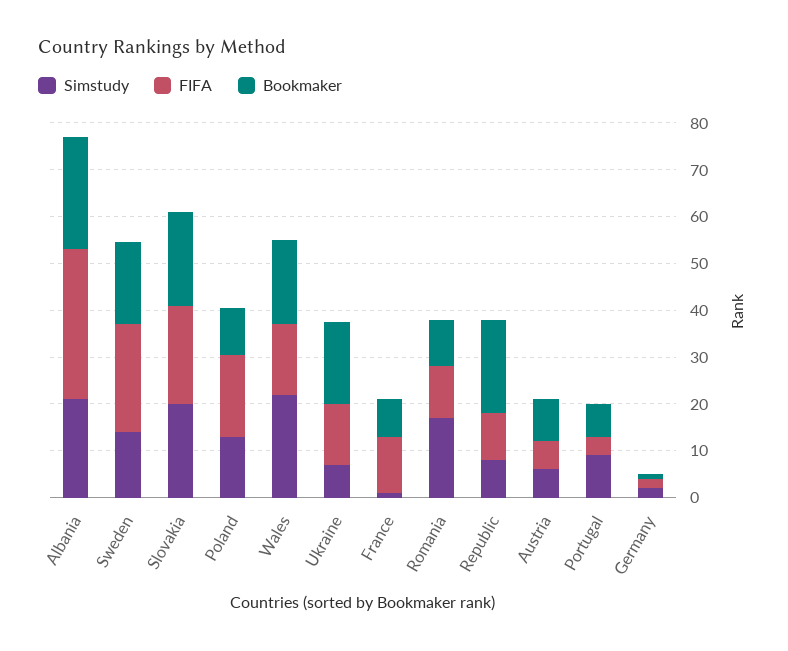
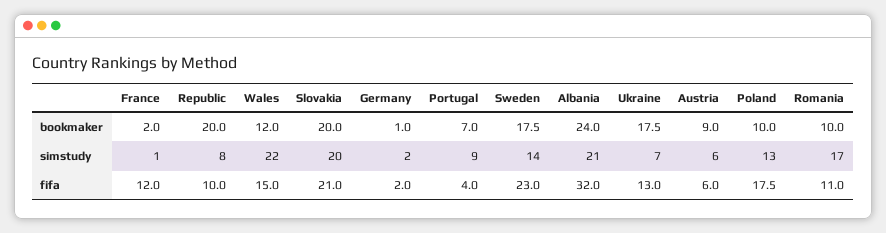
  {
    "Simstudy": {
      "Albania": 21,
      "Sweden": 14,
      "Slovakia": 20,
      "Poland": 13,
      "Wales": 22,
      "Ukraine": 7,
      "France": 1,
      "Romania": 17,
      "Republic": 8,
      "Austria": 6,
      "Portugal": 9,
      "Germany": 2
    },
    "FIFA": {
      "Albania": 32,
      "Sweden": 23,
      "Slovakia": 21,
      "Poland": 17.5,
      "Wales": 15,
      "Ukraine": 13,
      "France": 12,
      "Romania": 11,
      "Republic": 10,
      "Austria": 6,
      "Portugal": 4,
      "Germany": 2
    },
    "Bookmaker": {
      "Albania": 24,
      "Sweden": 17.5,
      "Slovakia": 20,
      "Poland": 10,
-     "Wales": 18,
+     "Wales": 12,
      "Ukraine": 17.5,
-     "France": 8,
+     "France": 2,
      "Romania": 10,
      "Republic": 20,
      "Austria": 9,
      "Portugal": 7,
      "Germany": 1
    }
  }

